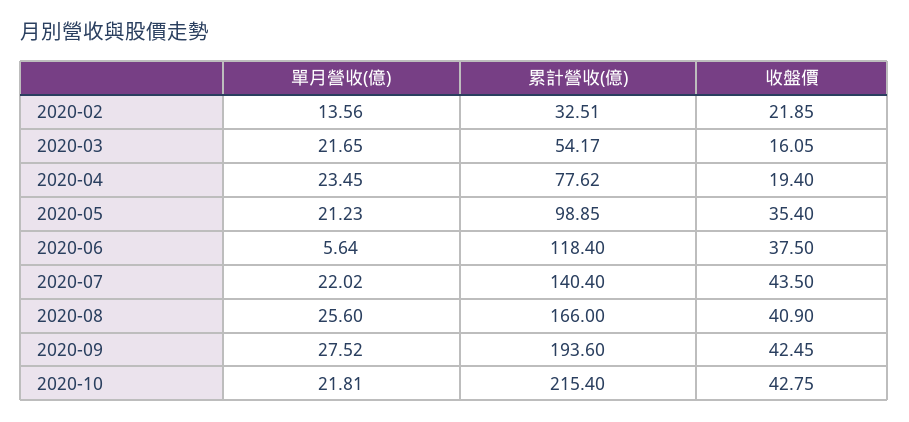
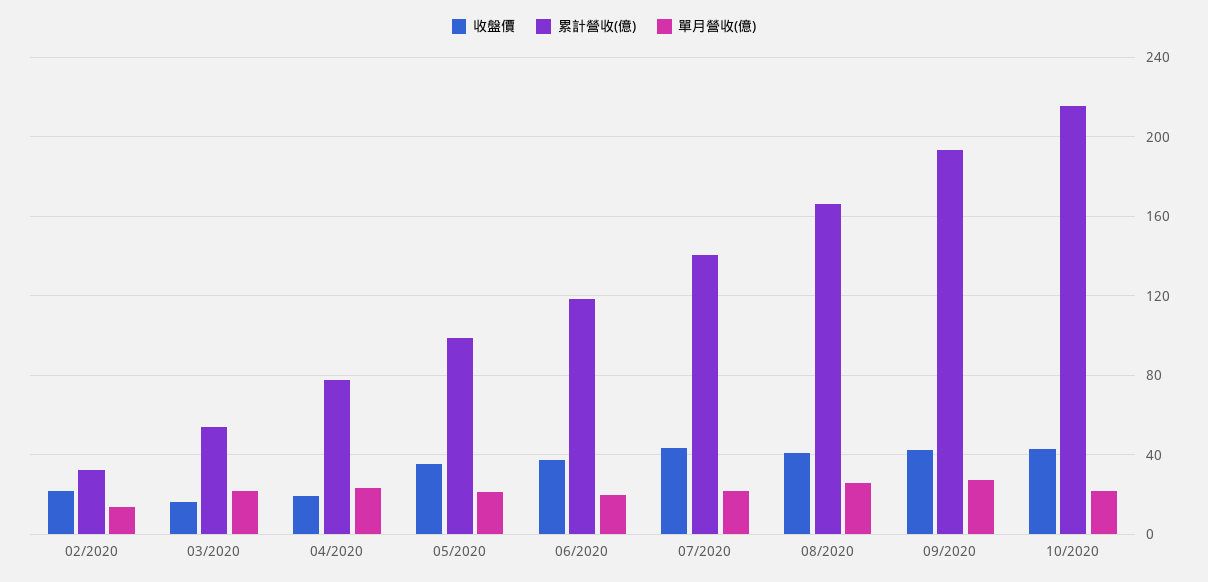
  {
    "單月營收(億)": {
      "2020-02": 13.56,
      "2020-03": 21.65,
      "2020-04": 23.45,
      "2020-05": 21.23,
-     "2020-06": 5.64,
+     "2020-06": 20,
      "2020-07": 22.02,
      "2020-08": 25.6,
      "2020-09": 27.52,
      "2020-10": 21.81
    },
    "累計營收(億)": {
      "2020-02": 32.51,
      "2020-03": 54.17,
      "2020-04": 77.62,
      "2020-05": 98.85,
      "2020-06": 118.4,
      "2020-07": 140.4,
      "2020-08": 166,
      "2020-09": 193.6,
      "2020-10": 215.4
    },
    "收盤價": {
      "2020-02": 21.85,
      "2020-03": 16.05,
      "2020-04": 19.4,
      "2020-05": 35.4,
      "2020-06": 37.5,
      "2020-07": 43.5,
      "2020-08": 40.9,
      "2020-09": 42.45,
      "2020-10": 42.75
    }
  }

